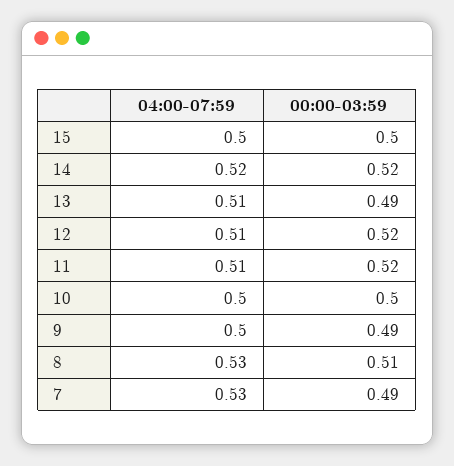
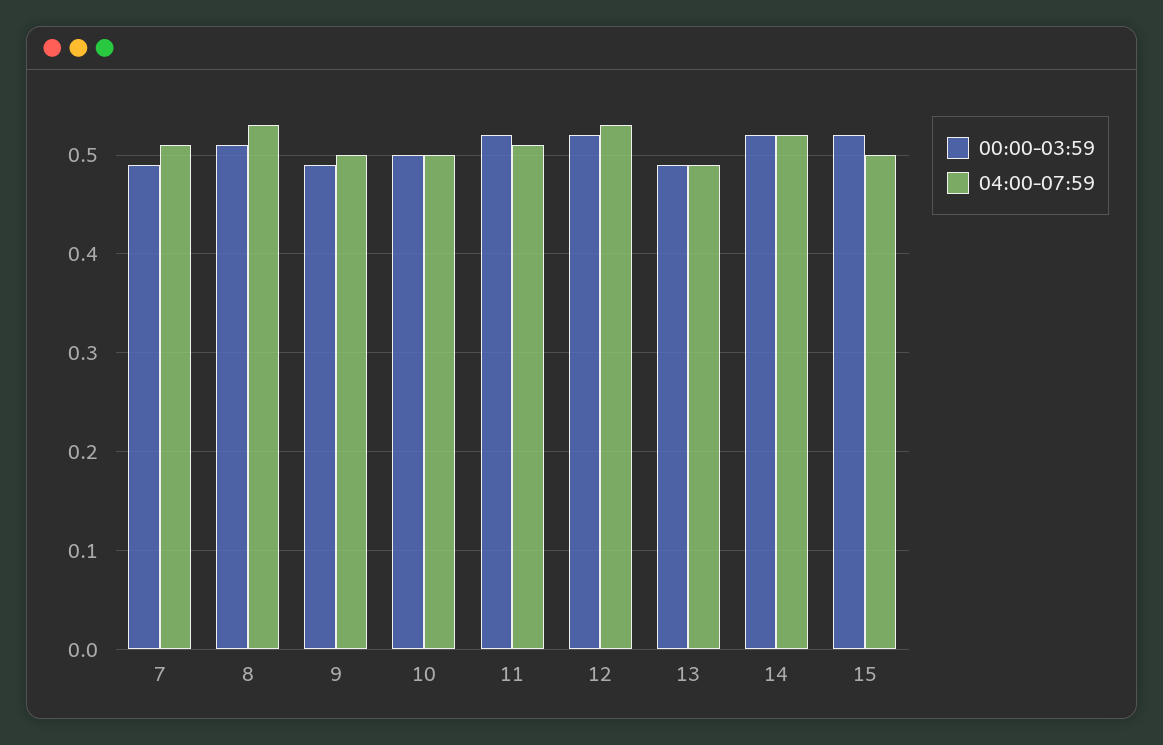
  {
    "04:00-07:59": {
      "15": 0.5,
      "14": 0.52,
-     "13": 0.51,
+     "13": 0.49,
-     "12": 0.51,
+     "12": 0.53,
      "11": 0.51,
      "10": 0.5,
      "9": 0.5,
      "8": 0.53,
-     "7": 0.53
+     "7": 0.51
    },
    "00:00-03:59": {
-     "15": 0.5,
+     "15": 0.52,
      "14": 0.52,
      "13": 0.49,
      "12": 0.52,
      "11": 0.52,
      "10": 0.5,
      "9": 0.49,
      "8": 0.51,
      "7": 0.49
    }
  }

